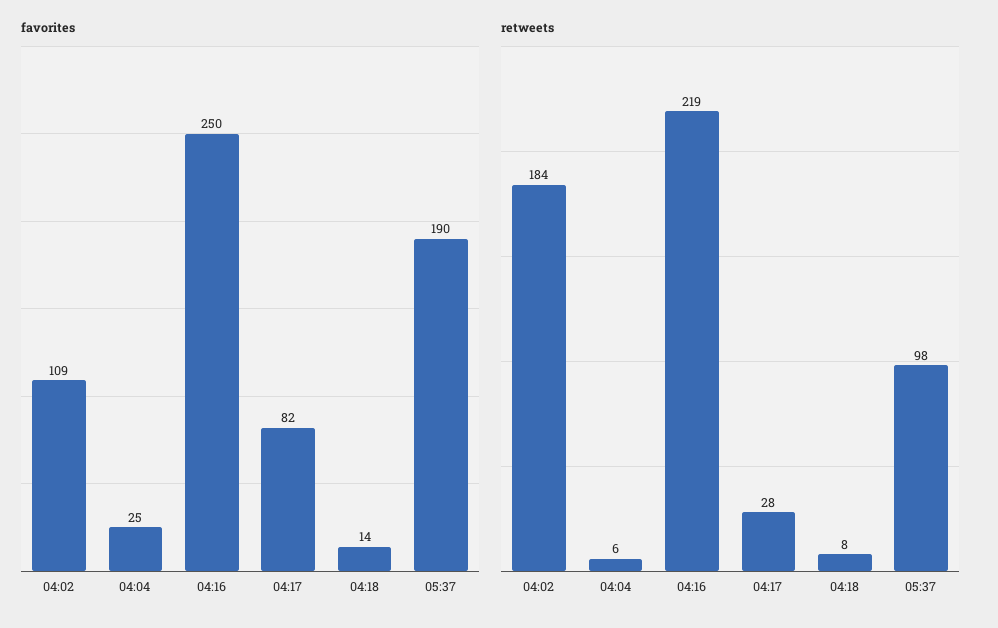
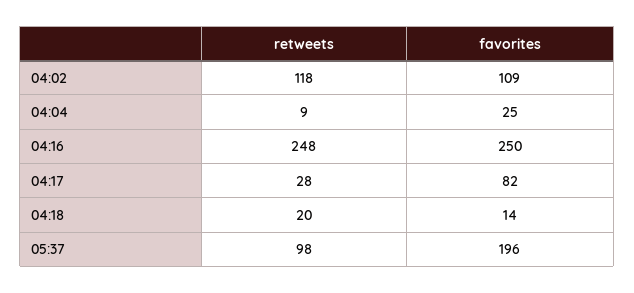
  {
    "favorites": {
      "04:02": 109,
      "04:04": 25,
      "04:16": 250,
      "04:17": 82,
      "04:18": 14,
-     "05:37": 190
+     "05:37": 196
    },
    "retweets": {
-     "04:02": 184,
+     "04:02": 118,
-     "04:04": 6,
+     "04:04": 9,
-     "04:16": 219,
+     "04:16": 248,
      "04:17": 28,
-     "04:18": 8,
+     "04:18": 20,
      "05:37": 98
    }
  }

